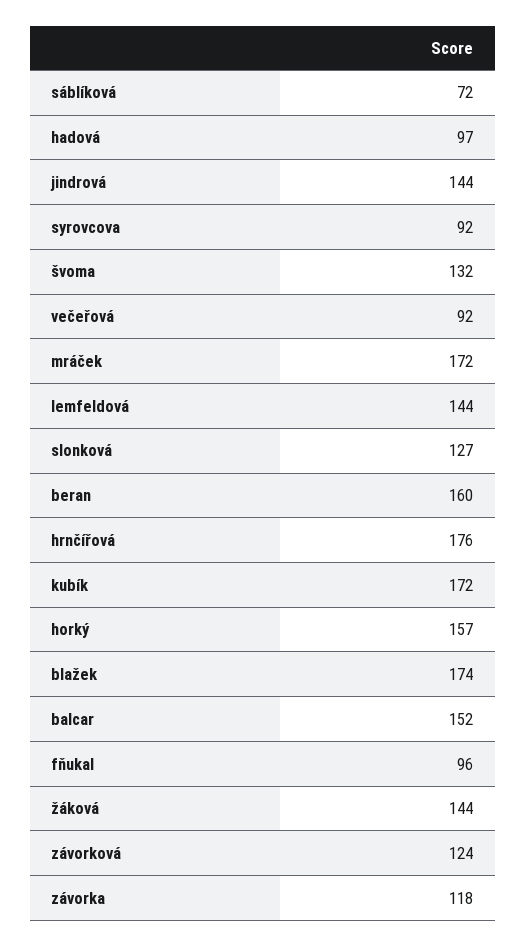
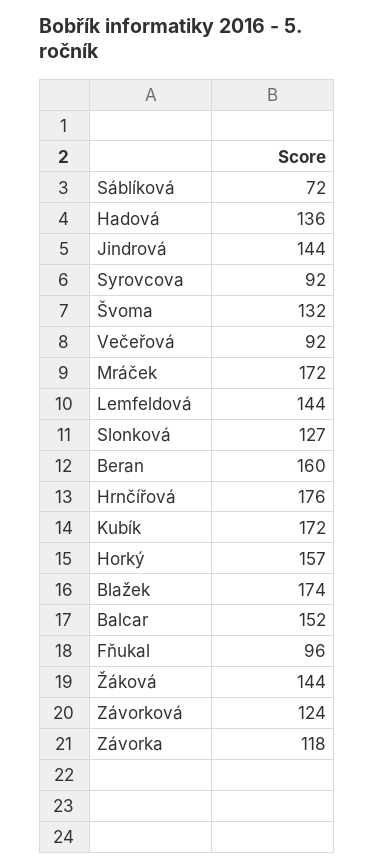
  {
    "sáblíková": 72,
-   "hadová": 97,
+   "hadová": 136,
    "jindrová": 144,
    "syrovcova": 92,
    "švoma": 132,
    "večeřová": 92,
    "mráček": 172,
    "lemfeldová": 144,
    "slonková": 127,
    "beran": 160,
    "hrnčířová": 176,
    "kubík": 172,
    "horký": 157,
    "blažek": 174,
    "balcar": 152,
    "fňukal": 96,
    "žáková": 144,
    "závorková": 124,
    "závorka": 118
  }

